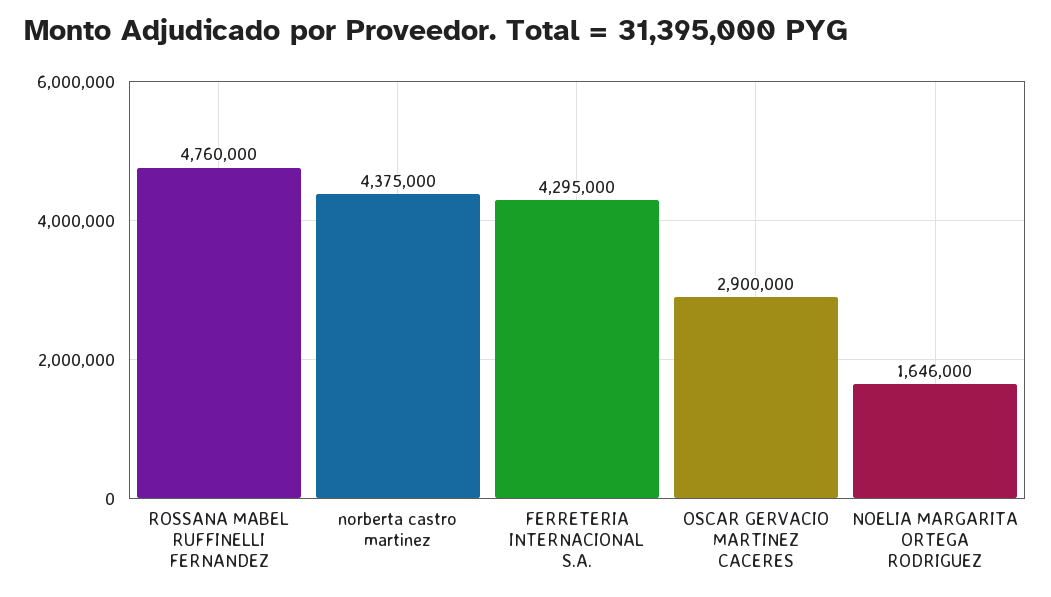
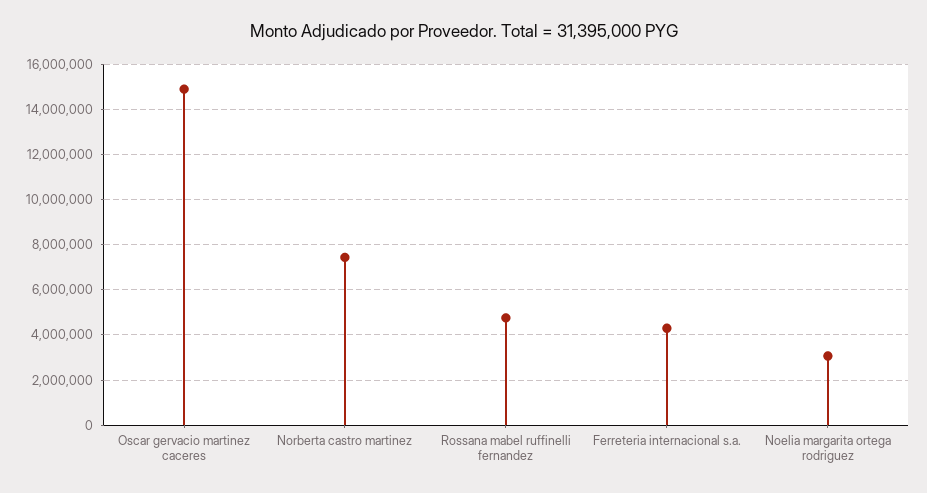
  {
    "ROSSANA MABEL RUFFINELLI FERNANDEZ": 4760000,
-   "norberta castro martinez": 4375000,
+   "norberta castro martinez": 7500000,
    "FERRETERIA INTERNACIONAL S.A.": 4295000,
-   "OSCAR GERVACIO MARTINEZ CACERES": 2900000,
+   "OSCAR GERVACIO MARTINEZ CACERES": 15000000,
-   "NOELIA MARGARITA ORTEGA RODRIGUEZ": 1646000
+   "NOELIA MARGARITA ORTEGA RODRIGUEZ": 3000000
  }

